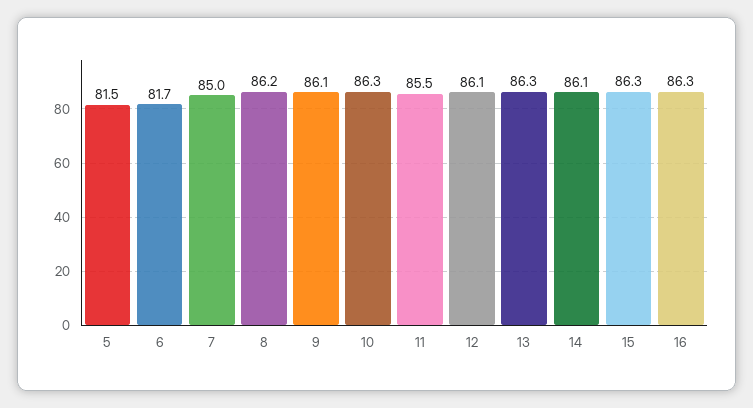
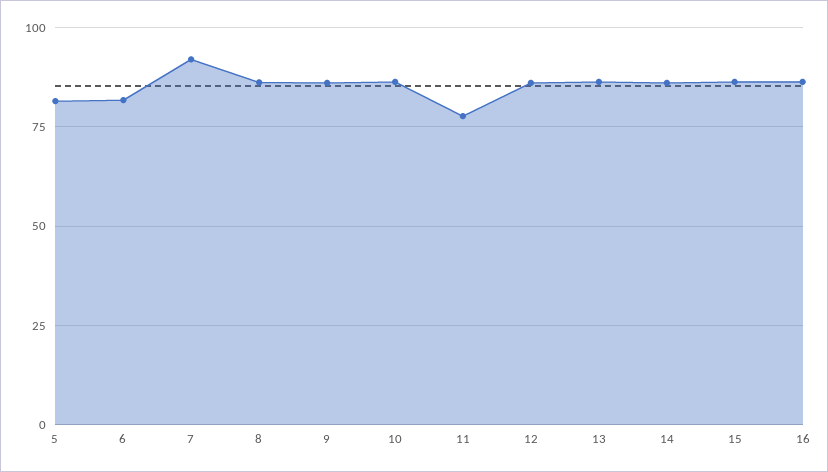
  {
    "5": 81.5,
    "6": 81.7,
-   "7": 85,
+   "7": 92.5,
    "8": 86.2,
    "9": 86.1,
    "10": 86.3,
-   "11": 85.5,
+   "11": 77.5,
    "12": 86.1,
    "13": 86.3,
    "14": 86.1,
    "15": 86.3,
    "16": 86.3
  }

